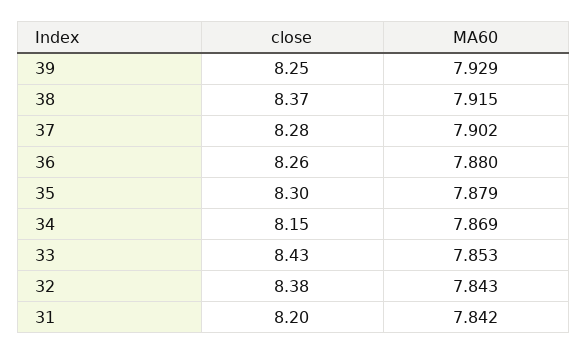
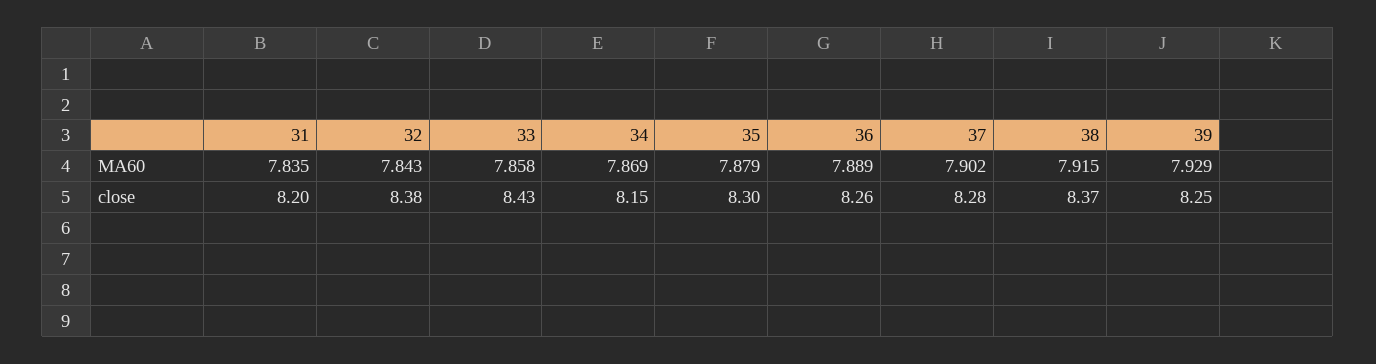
  {
    "close": {
      "39": 8.25,
      "38": 8.37,
      "37": 8.28,
      "36": 8.26,
      "35": 8.3,
      "34": 8.15,
      "33": 8.43,
      "32": 8.38,
      "31": 8.2
    },
    "MA60": {
      "39": 7.929,
      "38": 7.915,
      "37": 7.902,
-     "36": 7.88,
+     "36": 7.889,
      "35": 7.879,
      "34": 7.869,
-     "33": 7.853,
+     "33": 7.858,
      "32": 7.843,
-     "31": 7.842
+     "31": 7.835
    }
  }

